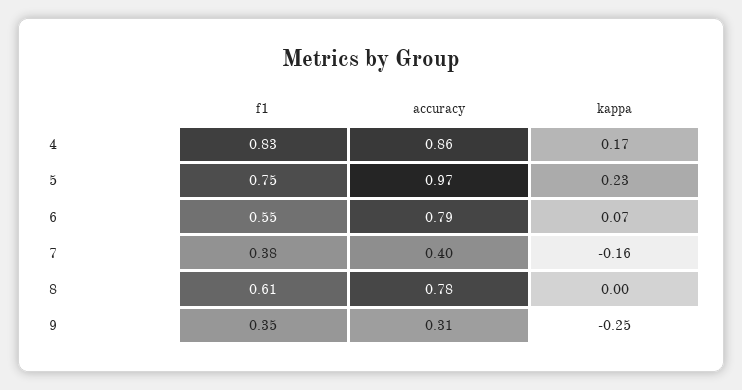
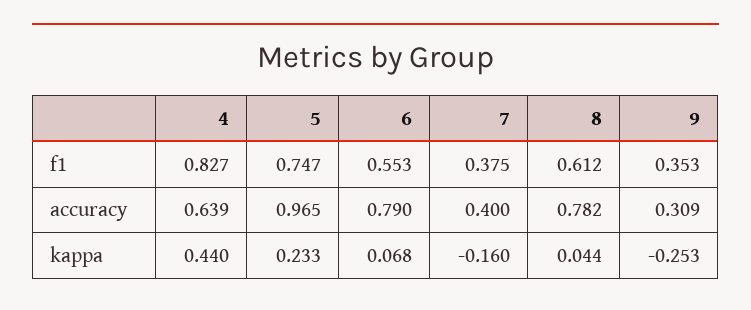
  {
    "f1": {
      "4": 0.827,
      "5": 0.747,
      "6": 0.553,
      "7": 0.375,
      "8": 0.612,
      "9": 0.353
    },
    "accuracy": {
-     "4": 0.86,
+     "4": 0.639,
      "5": 0.965,
      "6": 0.79,
      "7": 0.4,
      "8": 0.782,
      "9": 0.309
    },
    "kappa": {
-     "4": 0.17,
+     "4": 0.44,
      "5": 0.233,
      "6": 0.068,
      "7": -0.16,
-     "8": 0,
+     "8": 0.044,
      "9": -0.253
    }
  }

